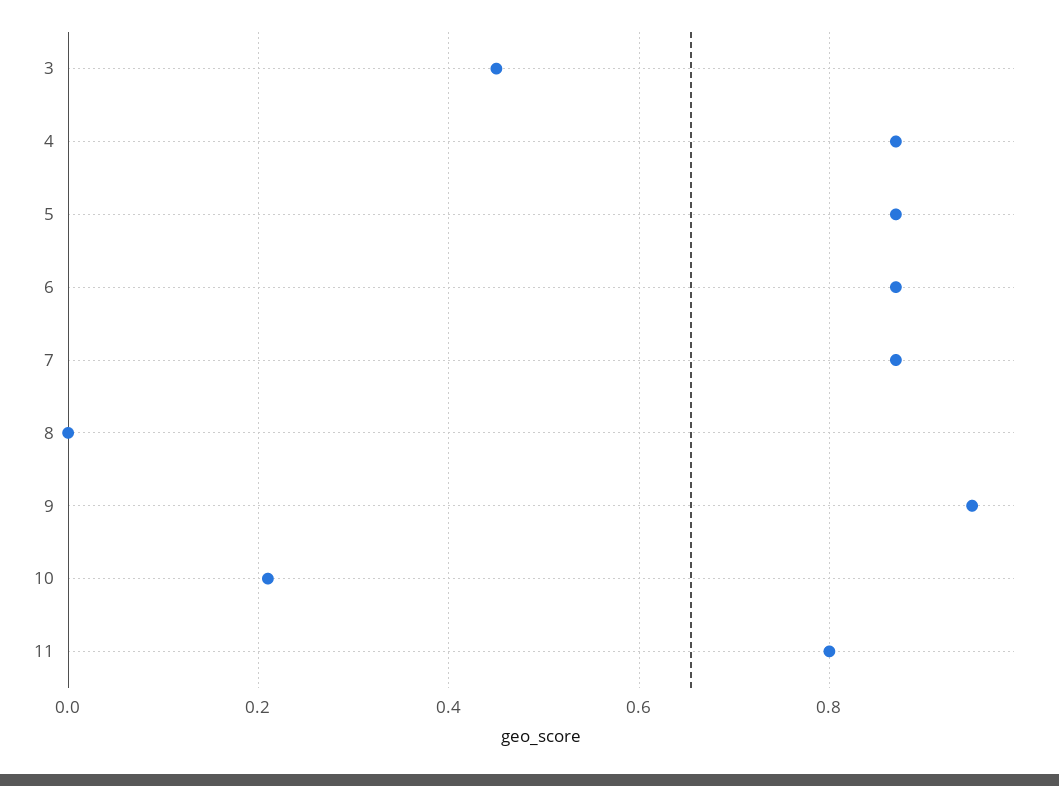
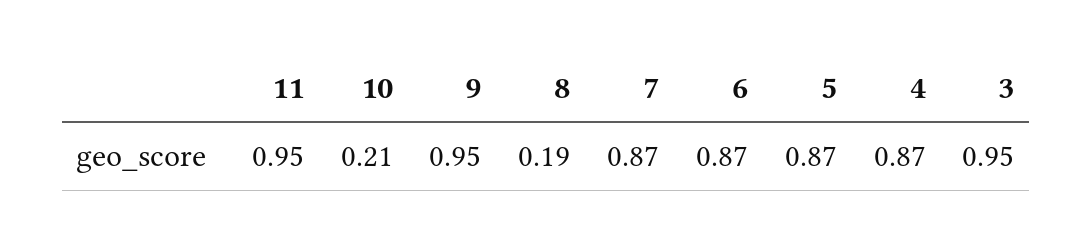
  {
-   "3": 0.45,
+   "3": 0.95,
    "4": 0.87,
    "5": 0.87,
    "6": 0.87,
    "7": 0.87,
-   "8": 0,
+   "8": 0.19,
    "9": 0.95,
    "10": 0.21,
-   "11": 0.8
+   "11": 0.95
  }

